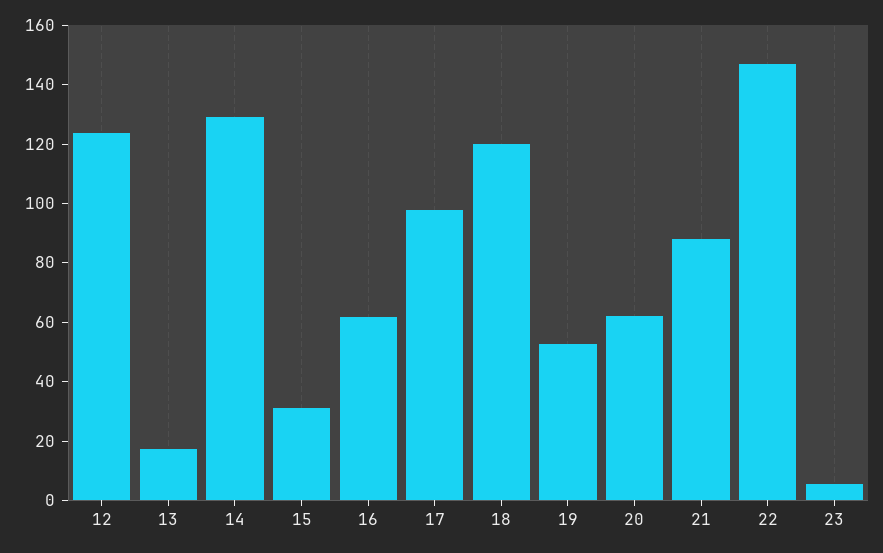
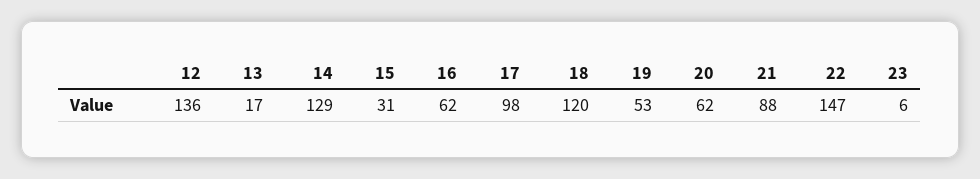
  {
-   "12": 125,
+   "12": 136,
    "13": 17,
    "14": 129,
    "15": 31,
    "16": 62,
    "17": 98,
    "18": 120,
    "19": 53,
    "20": 62,
    "21": 88,
    "22": 147,
    "23": 6
  }

